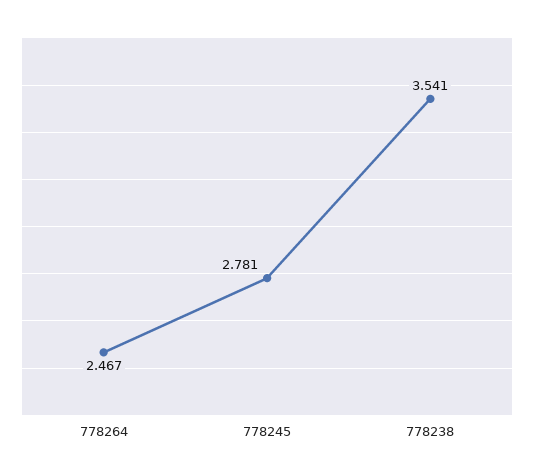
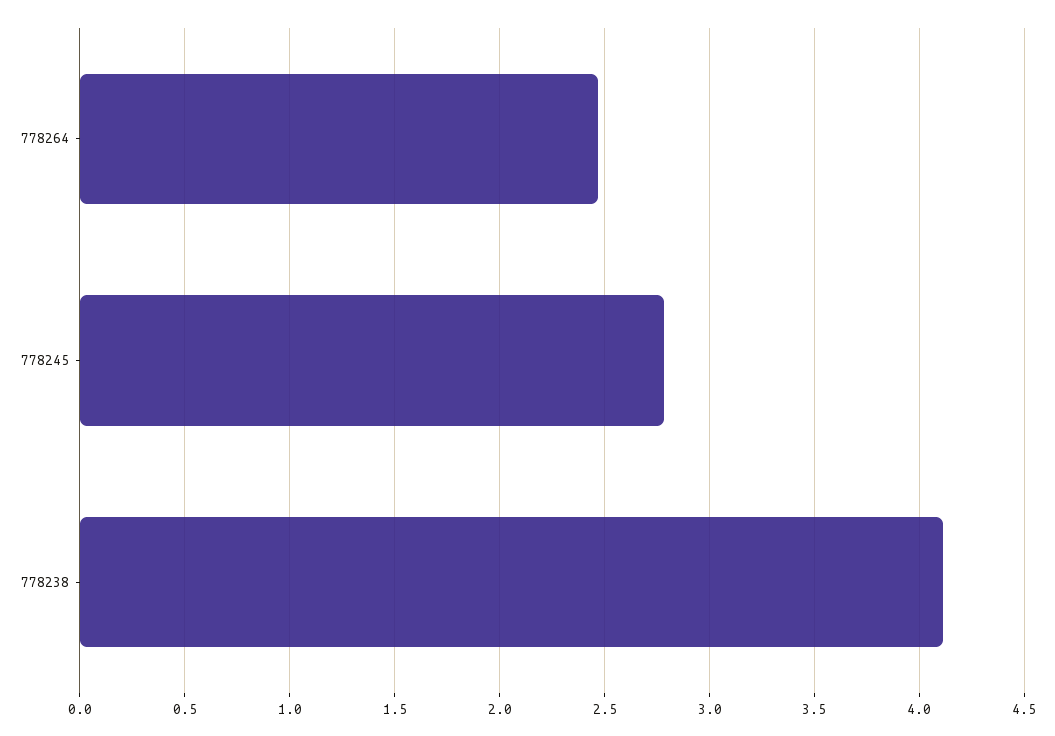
  {
    "778264": 2.467,
    "778245": 2.781,
-   "778238": 3.541
+   "778238": 4.1
  }

